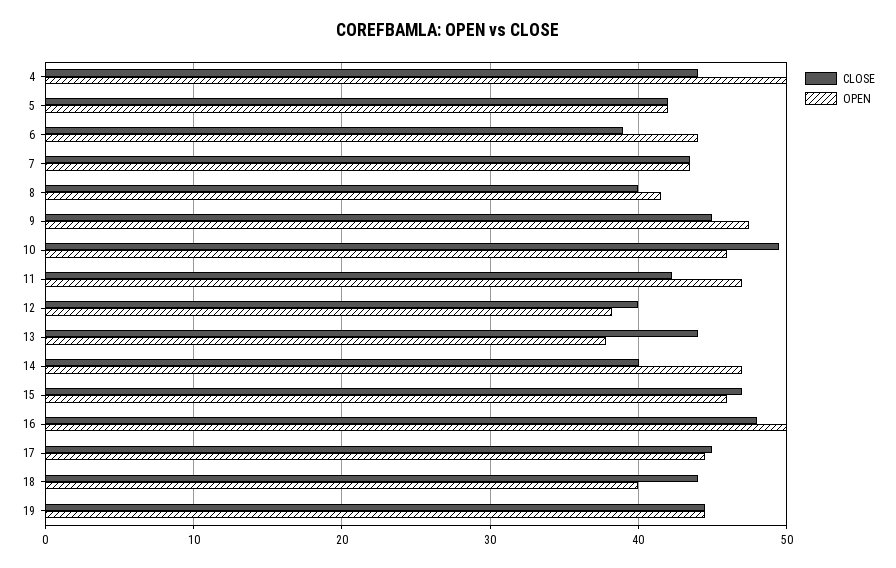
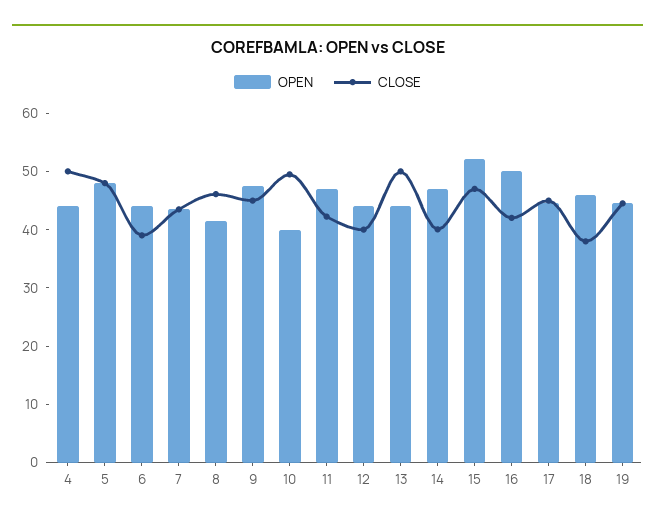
  {
    "CLOSE": {
-     "4": 44,
+     "4": 50,
-     "5": 42,
+     "5": 48,
      "6": 39,
      "7": 44,
-     "8": 40,
+     "8": 46,
      "9": 45,
      "10": 50,
      "11": 42,
      "12": 40,
-     "13": 44,
+     "13": 50,
      "14": 40,
      "15": 47,
-     "16": 48,
+     "16": 42,
      "17": 45,
-     "18": 44,
+     "18": 38,
      "19": 45
    },
    "OPEN": {
-     "4": 50,
+     "4": 44,
-     "5": 42,
+     "5": 48,
      "6": 44,
      "7": 44,
      "8": 42,
      "9": 48,
-     "10": 46,
+     "10": 40,
      "11": 47,
-     "12": 38,
+     "12": 44,
-     "13": 38,
+     "13": 44,
      "14": 47,
-     "15": 46,
+     "15": 52,
      "16": 50,
      "17": 45,
-     "18": 40,
+     "18": 46,
      "19": 45
    }
  }

